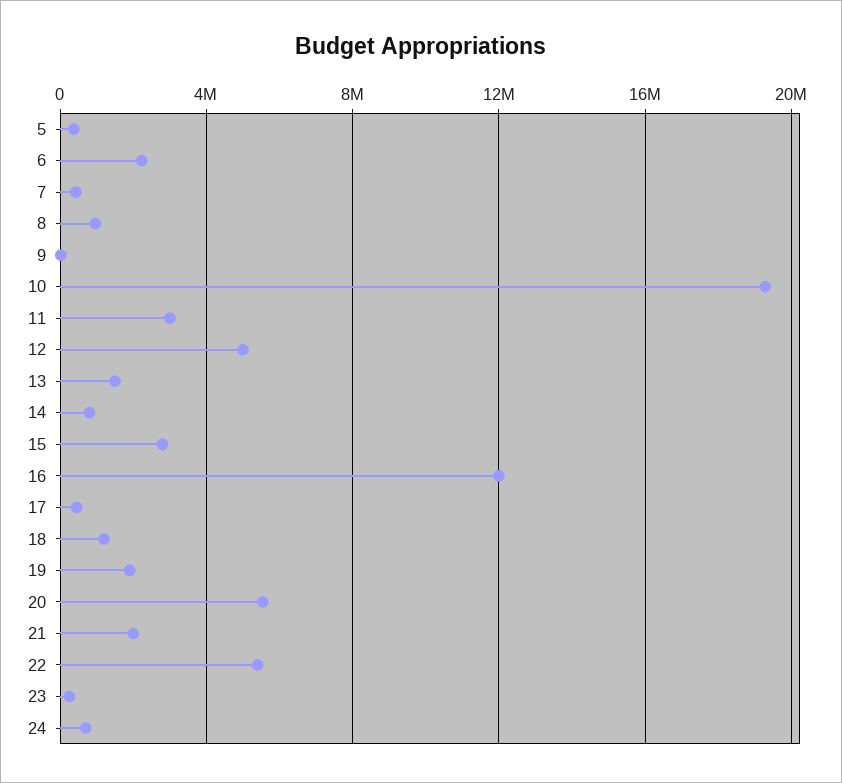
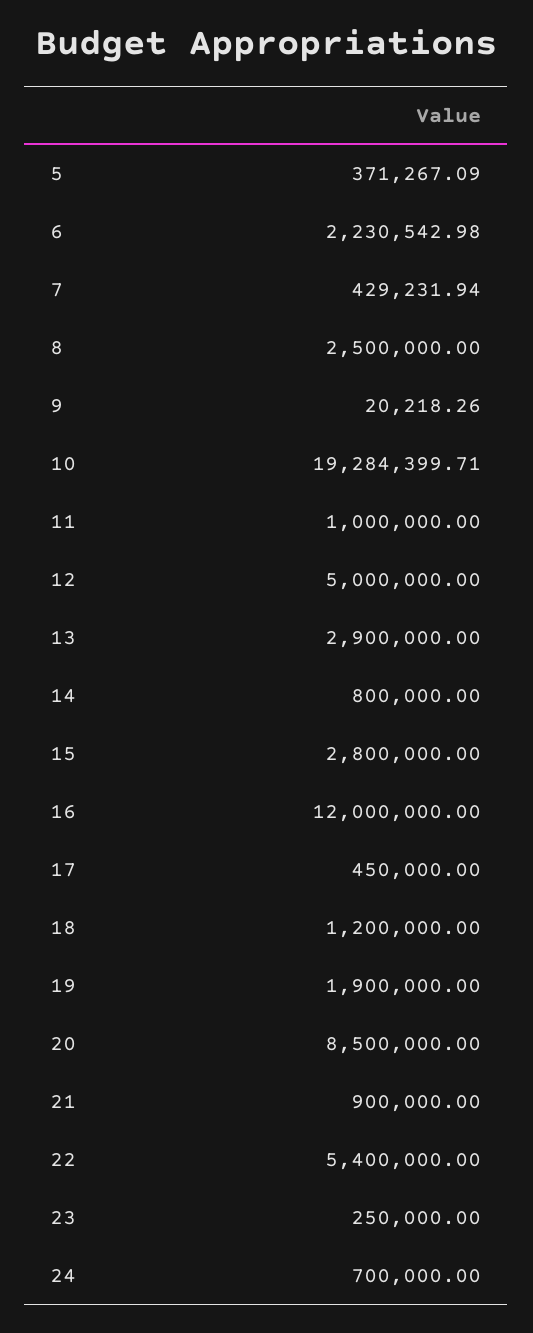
  {
    "5": 371267.09,
    "6": 2230542.98,
    "7": 429231.94,
-   "8": 1000000,
+   "8": 2500000,
    "9": 20218.26,
    "10": 19284399.71,
-   "11": 3000000,
+   "11": 1000000,
    "12": 5000000,
-   "13": 1500000,
+   "13": 2900000,
    "14": 800000,
    "15": 2800000,
    "16": 12000000,
    "17": 450000,
    "18": 1200000,
    "19": 1900000,
-   "20": 5500000,
+   "20": 8500000,
-   "21": 2000000,
+   "21": 900000,
    "22": 5400000,
    "23": 250000,
    "24": 700000
  }

